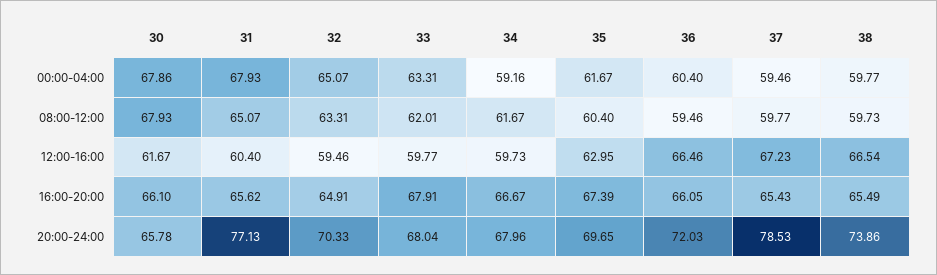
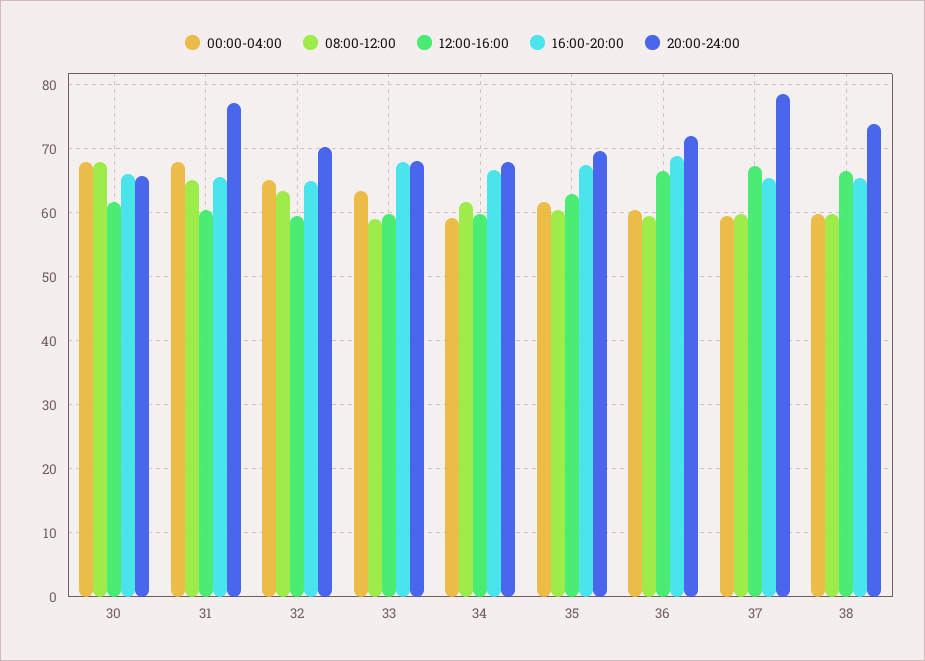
  {
    "00:00-04:00": {
      "30": 67.86,
      "31": 67.93,
      "32": 65.07,
      "33": 63.31,
      "34": 59.16,
      "35": 61.67,
      "36": 60.4,
      "37": 59.46,
      "38": 59.77
    },
    "08:00-12:00": {
      "30": 67.93,
      "31": 65.07,
      "32": 63.31,
-     "33": 62.01,
+     "33": 59,
      "34": 61.67,
      "35": 60.4,
      "36": 59.46,
      "37": 59.77,
      "38": 59.73
    },
    "12:00-16:00": {
      "30": 61.67,
      "31": 60.4,
      "32": 59.46,
      "33": 59.77,
      "34": 59.73,
      "35": 62.95,
      "36": 66.46,
      "37": 67.23,
      "38": 66.54
    },
    "16:00-20:00": {
      "30": 66.1,
      "31": 65.62,
      "32": 64.91,
      "33": 67.91,
      "34": 66.67,
      "35": 67.39,
-     "36": 66.05,
+     "36": 69,
      "37": 65.43,
      "38": 65.49
    },
    "20:00-24:00": {
      "30": 65.78,
      "31": 77.13,
      "32": 70.33,
      "33": 68.04,
      "34": 67.96,
      "35": 69.65,
      "36": 72.03,
      "37": 78.53,
      "38": 73.86
    }
  }

